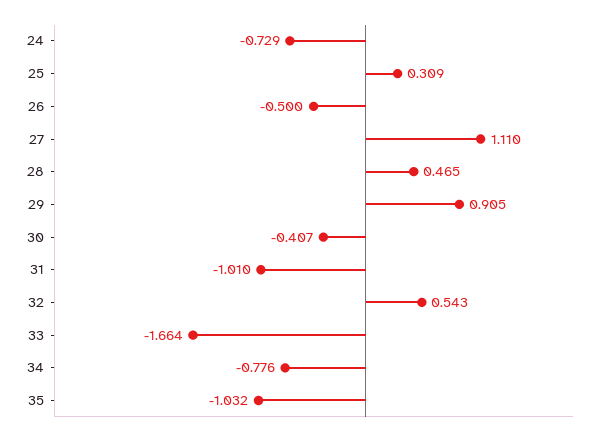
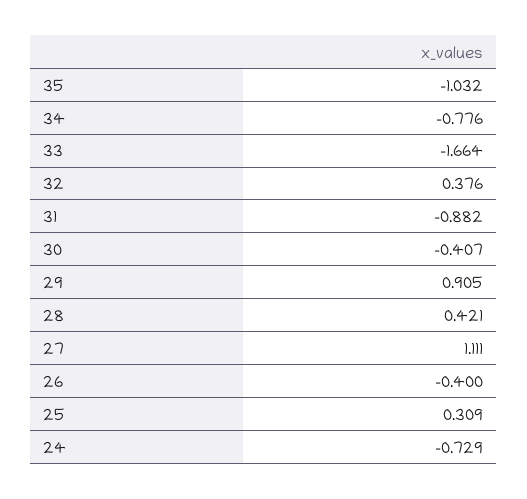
  {
    "24": -0.729,
    "25": 0.309,
-   "26": -0.5,
+   "26": -0.4,
-   "27": 1.11,
+   "27": 1.111,
-   "28": 0.465,
+   "28": 0.421,
    "29": 0.905,
    "30": -0.407,
-   "31": -1.01,
+   "31": -0.882,
-   "32": 0.543,
+   "32": 0.376,
    "33": -1.664,
    "34": -0.776,
    "35": -1.032
  }

